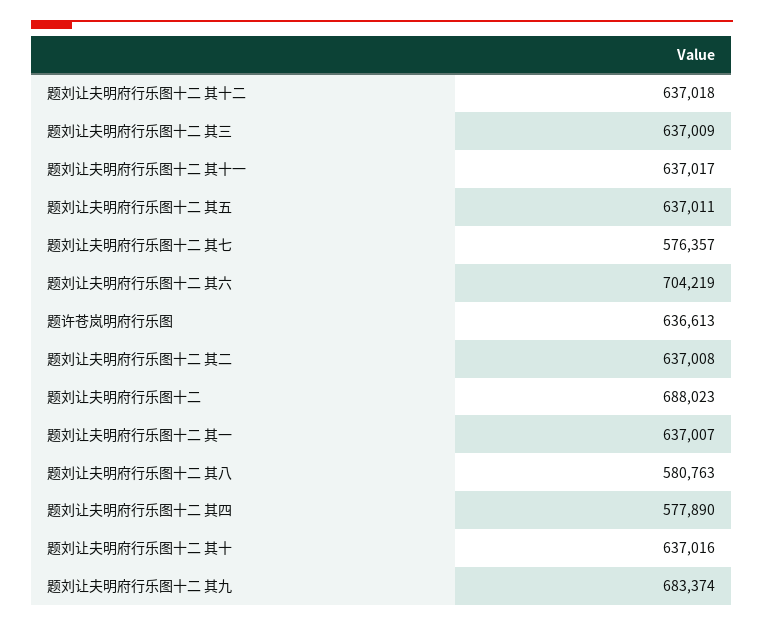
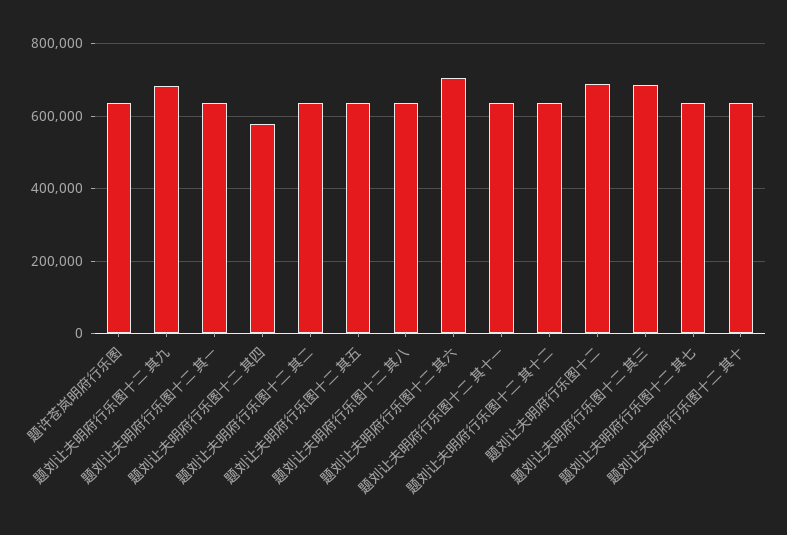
  {
    "题刘让夫明府行乐图十二 其十二": 637018,
-   "题刘让夫明府行乐图十二 其三": 637009,
+   "题刘让夫明府行乐图十二 其三": 680000,
    "题刘让夫明府行乐图十二 其十一": 637017,
    "题刘让夫明府行乐图十二 其五": 637011,
-   "题刘让夫明府行乐图十二 其七": 576357,
+   "题刘让夫明府行乐图十二 其七": 640000,
    "题刘让夫明府行乐图十二 其六": 704219,
    "题许苍岚明府行乐图": 636613,
    "题刘让夫明府行乐图十二 其二": 637008,
    "题刘让夫明府行乐图十二": 688023,
    "题刘让夫明府行乐图十二 其一": 637007,
-   "题刘让夫明府行乐图十二 其八": 580763,
+   "题刘让夫明府行乐图十二 其八": 640000,
    "题刘让夫明府行乐图十二 其四": 577890,
    "题刘让夫明府行乐图十二 其十": 637016,
    "题刘让夫明府行乐图十二 其九": 683374
  }

